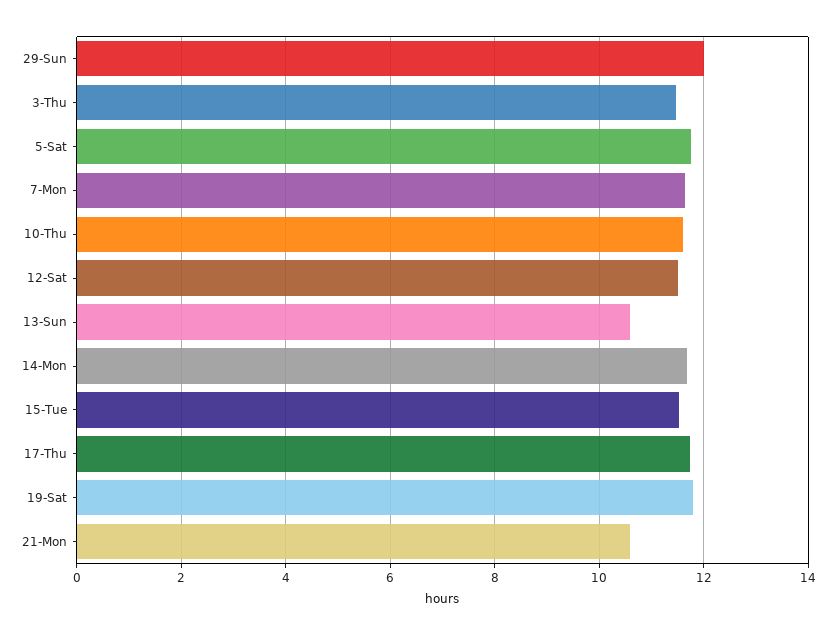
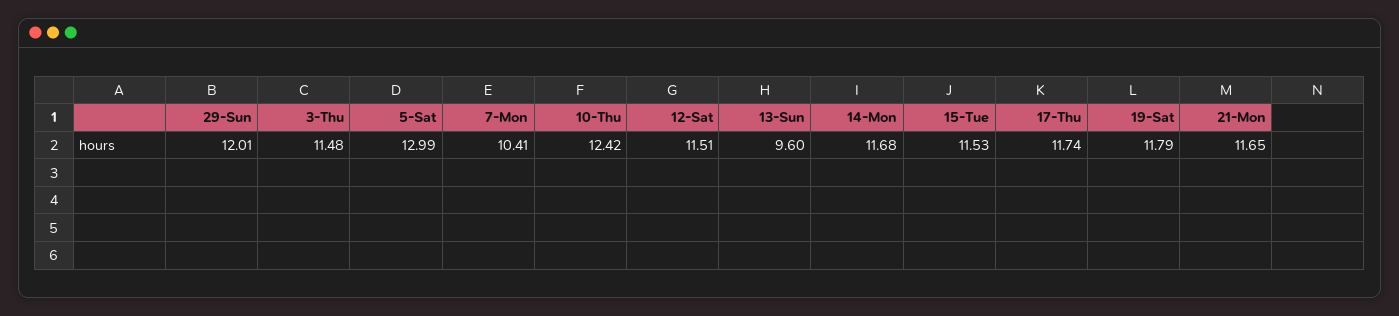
  {
    "29-Sun": 12.01,
    "3-Thu": 11.48,
-   "5-Sat": 11.8,
+   "5-Sat": 12.99,
-   "7-Mon": 11.6,
+   "7-Mon": 10.41,
-   "10-Thu": 11.6,
+   "10-Thu": 12.42,
    "12-Sat": 11.51,
-   "13-Sun": 10.6,
+   "13-Sun": 9.6,
    "14-Mon": 11.68,
    "15-Tue": 11.53,
    "17-Thu": 11.74,
    "19-Sat": 11.79,
-   "21-Mon": 10.6
+   "21-Mon": 11.65
  }

